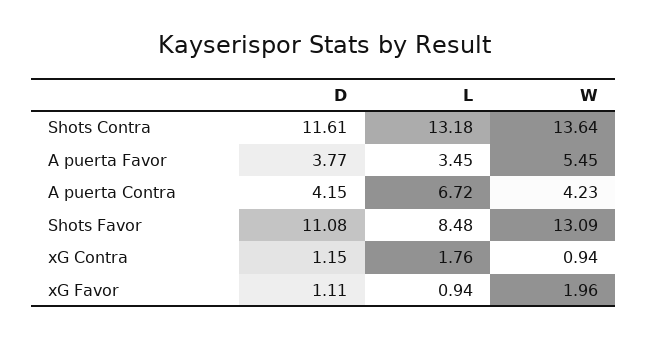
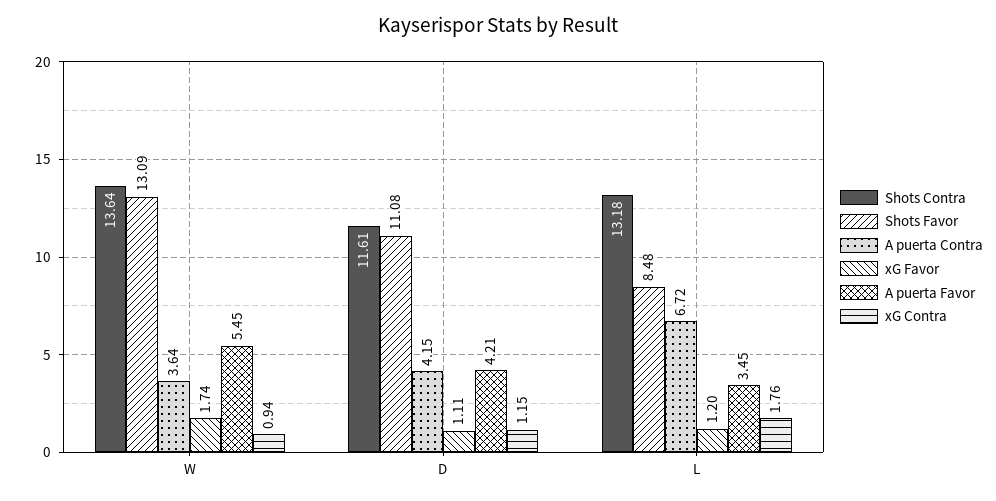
  {
    "Shots Contra": {
      "D": 11.61,
      "L": 13.18,
      "W": 13.64
    },
    "A puerta Favor": {
-     "D": 3.77,
+     "D": 4.21,
      "L": 3.45,
      "W": 5.45
    },
    "A puerta Contra": {
      "D": 4.15,
      "L": 6.72,
-     "W": 4.23
+     "W": 3.64
    },
    "Shots Favor": {
      "D": 11.08,
      "L": 8.48,
      "W": 13.09
    },
    "xG Contra": {
      "D": 1.15,
      "L": 1.76,
      "W": 0.94
    },
    "xG Favor": {
      "D": 1.11,
-     "L": 0.94,
+     "L": 1.2,
-     "W": 1.96
+     "W": 1.74
    }
  }

